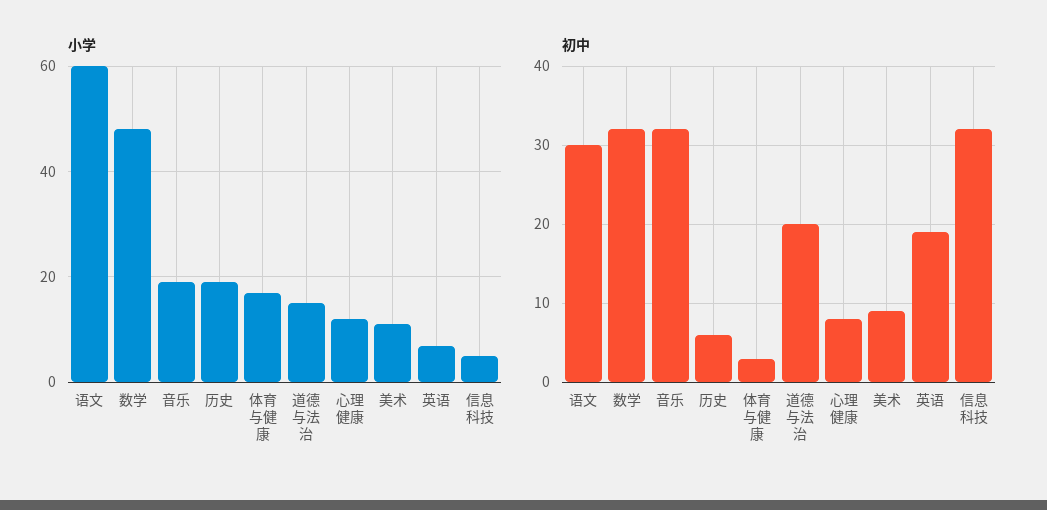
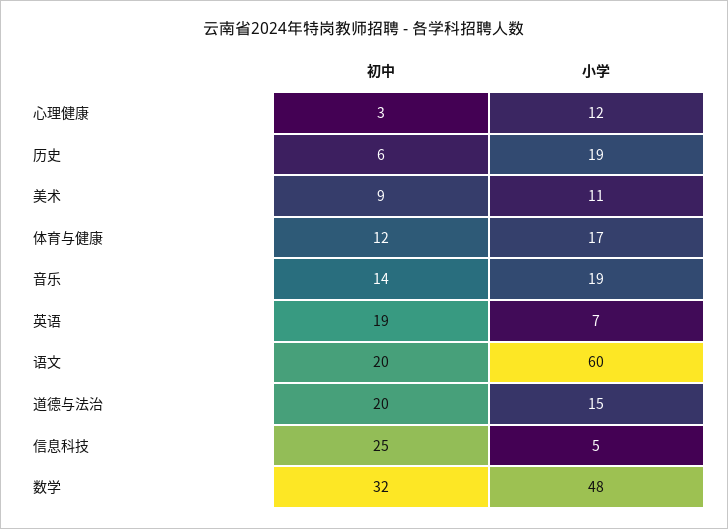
  {
    "小学": {
      "语文": 60,
      "数学": 48,
      "音乐": 19,
      "历史": 19,
      "体育与健康": 17,
      "道德与法治": 15,
      "心理健康": 12,
      "美术": 11,
      "英语": 7,
      "信息科技": 5
    },
    "初中": {
-     "语文": 30,
+     "语文": 20,
      "数学": 32,
-     "音乐": 32,
+     "音乐": 14,
      "历史": 6,
-     "体育与健康": 3,
+     "体育与健康": 12,
      "道德与法治": 20,
-     "心理健康": 8,
+     "心理健康": 3,
      "美术": 9,
      "英语": 19,
-     "信息科技": 32
+     "信息科技": 25
    }
  }

